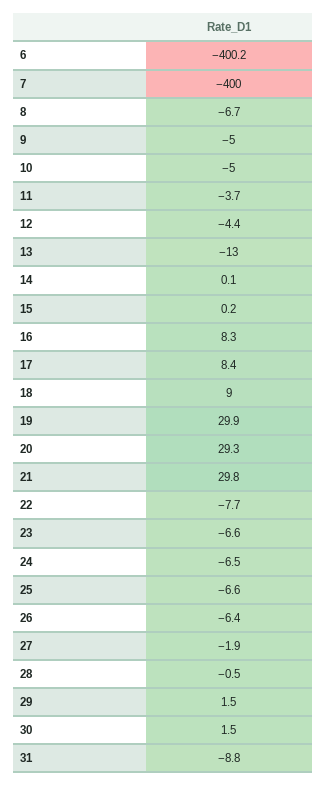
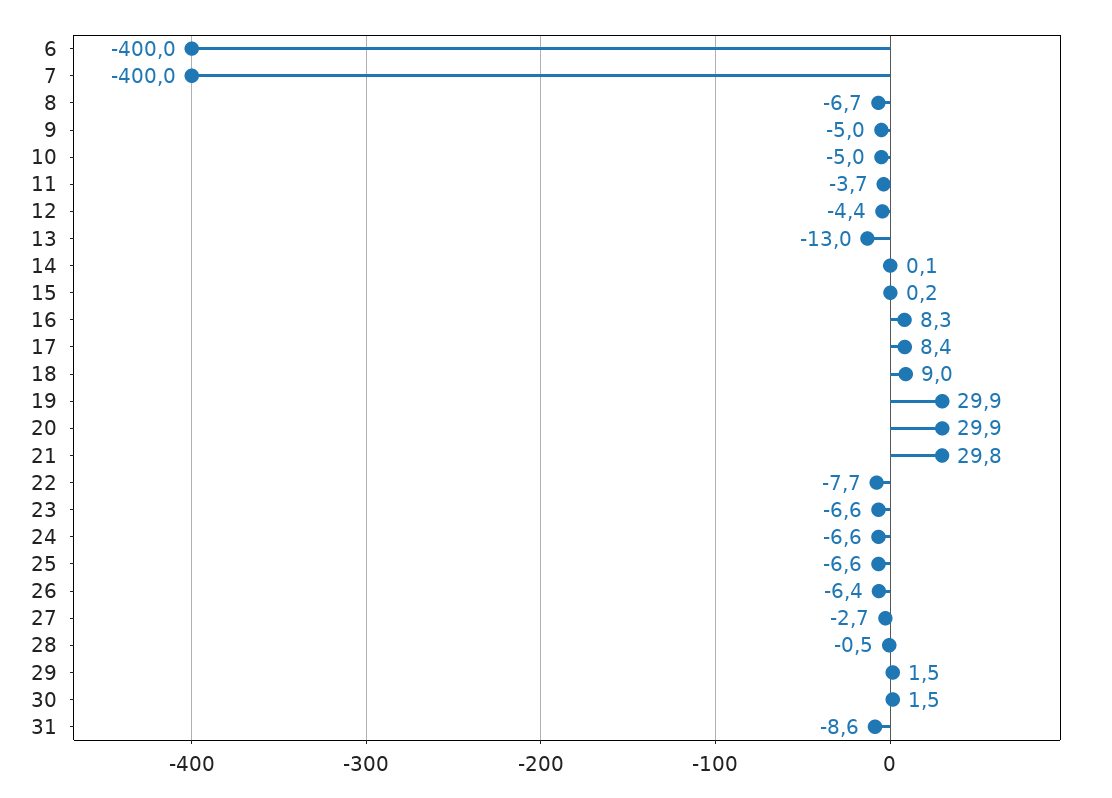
  {
-   "6": -400.2,
+   "6": -400,
    "7": -400,
    "8": -6.7,
    "9": -5,
    "10": -5,
    "11": -3.7,
    "12": -4.4,
    "13": -13,
    "14": 0.1,
    "15": 0.2,
    "16": 8.3,
    "17": 8.4,
    "18": 9,
    "19": 29.9,
-   "20": 29.3,
+   "20": 29.9,
    "21": 29.8,
    "22": -7.7,
    "23": -6.6,
-   "24": -6.5,
+   "24": -6.6,
    "25": -6.6,
    "26": -6.4,
-   "27": -1.9,
+   "27": -2.7,
    "28": -0.5,
    "29": 1.5,
    "30": 1.5,
-   "31": -8.8
+   "31": -8.6
  }

